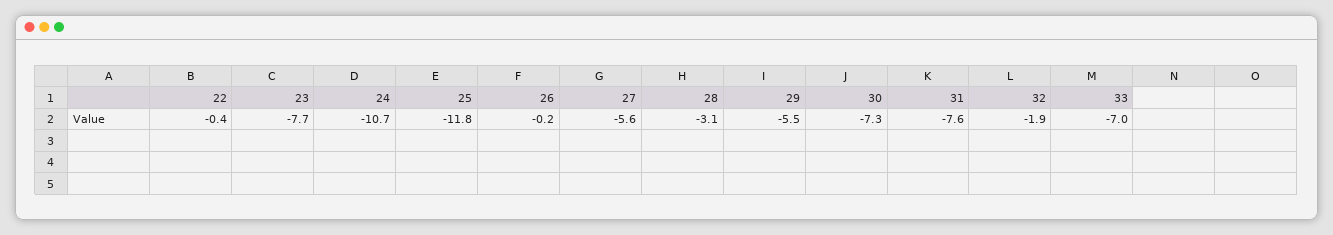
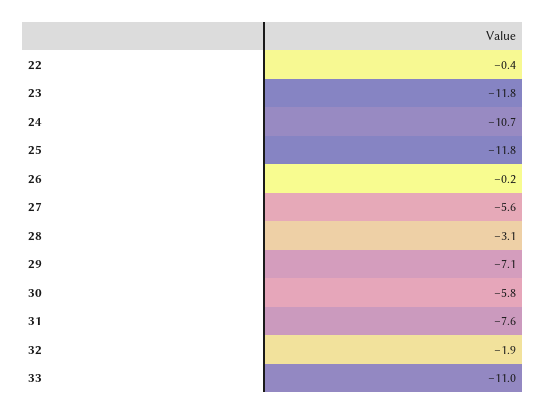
  {
    "22": -0.4,
-   "23": -7.7,
+   "23": -11.8,
    "24": -10.7,
    "25": -11.8,
    "26": -0.2,
    "27": -5.6,
    "28": -3.1,
-   "29": -5.5,
+   "29": -7.1,
-   "30": -7.3,
+   "30": -5.8,
    "31": -7.6,
    "32": -1.9,
-   "33": -7
+   "33": -11
  }

